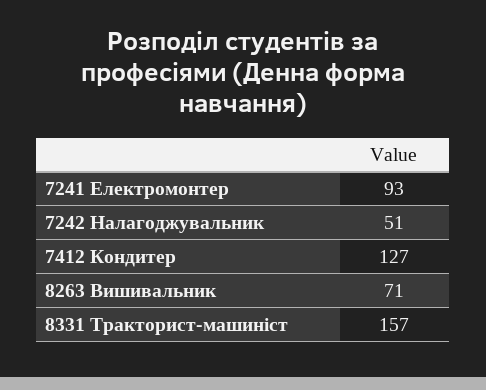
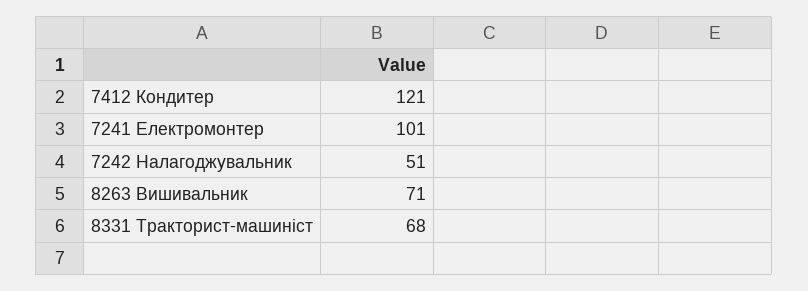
  {
-   "7241 Електромонтер": 93,
+   "7241 Електромонтер": 101,
    "7242 Налагоджувальник": 51,
-   "7412 Кондитер": 127,
+   "7412 Кондитер": 121,
    "8263 Вишивальник": 71,
-   "8331 Тракторист-машиніст": 157
+   "8331 Тракторист-машиніст": 68
  }

